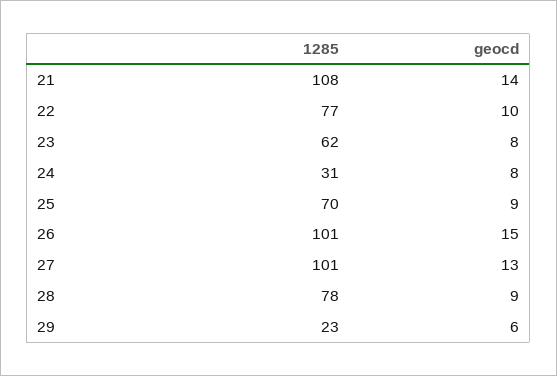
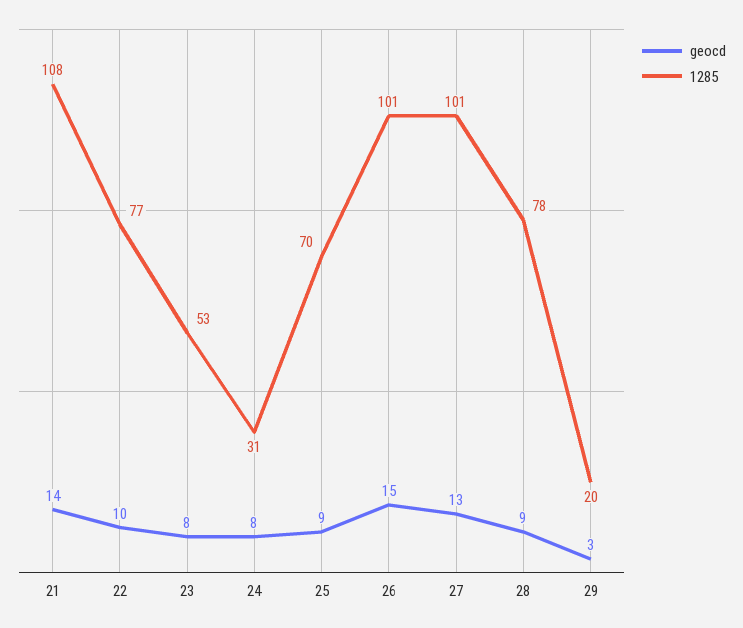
  {
    "1285": {
      "21": 108,
      "22": 77,
-     "23": 62,
+     "23": 53,
      "24": 31,
      "25": 70,
      "26": 101,
      "27": 101,
      "28": 78,
-     "29": 23
+     "29": 20
    },
    "geocd": {
      "21": 14,
      "22": 10,
      "23": 8,
      "24": 8,
      "25": 9,
      "26": 15,
      "27": 13,
      "28": 9,
-     "29": 6
+     "29": 3
    }
  }

